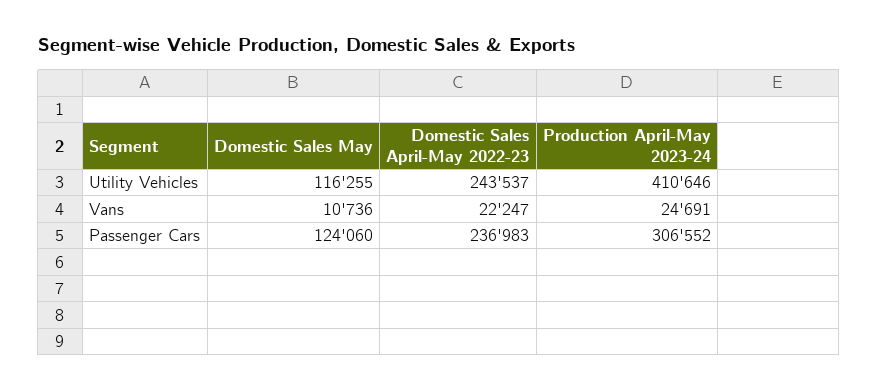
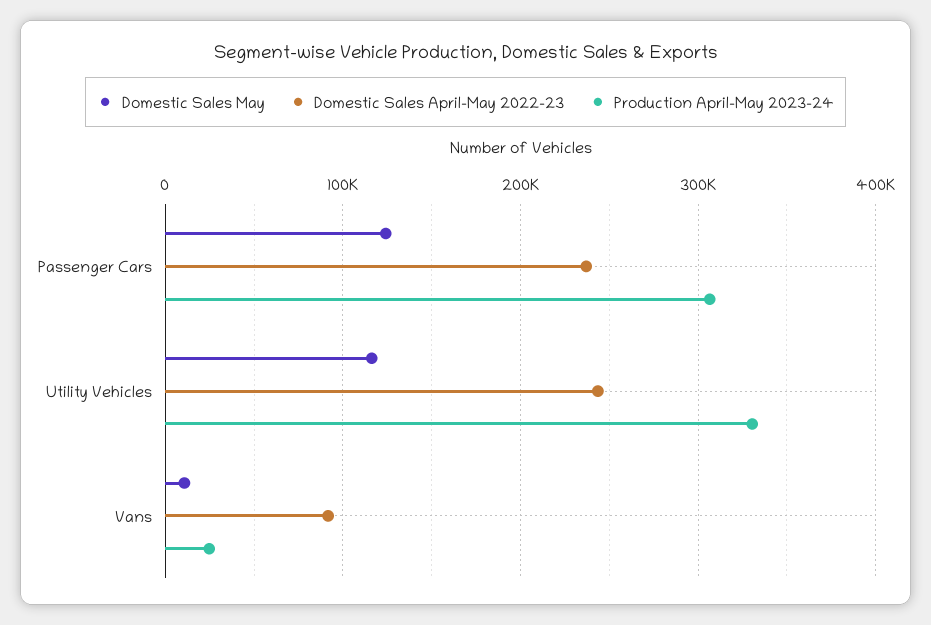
  {
    "Domestic Sales May": {
      "Utility Vehicles": 116255,
      "Vans": 10736,
      "Passenger Cars": 124060
    },
    "Domestic Sales April-May 2022-23": {
      "Utility Vehicles": 243537,
-     "Vans": 22247,
+     "Vans": 90000,
      "Passenger Cars": 236983
    },
    "Production April-May 2023-24": {
-     "Utility Vehicles": 410646,
+     "Utility Vehicles": 330000,
      "Vans": 24691,
      "Passenger Cars": 306552
    }
  }

